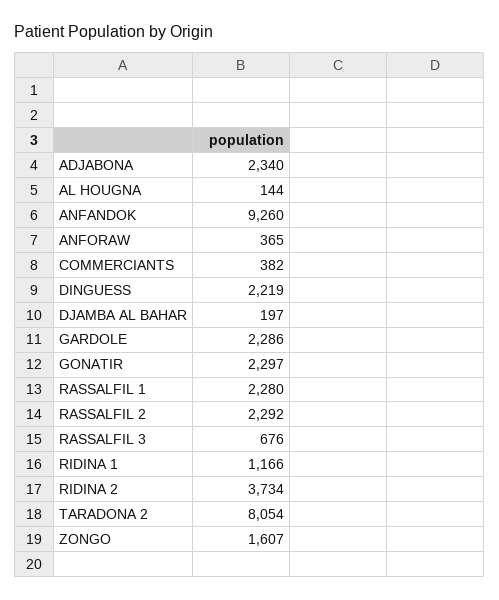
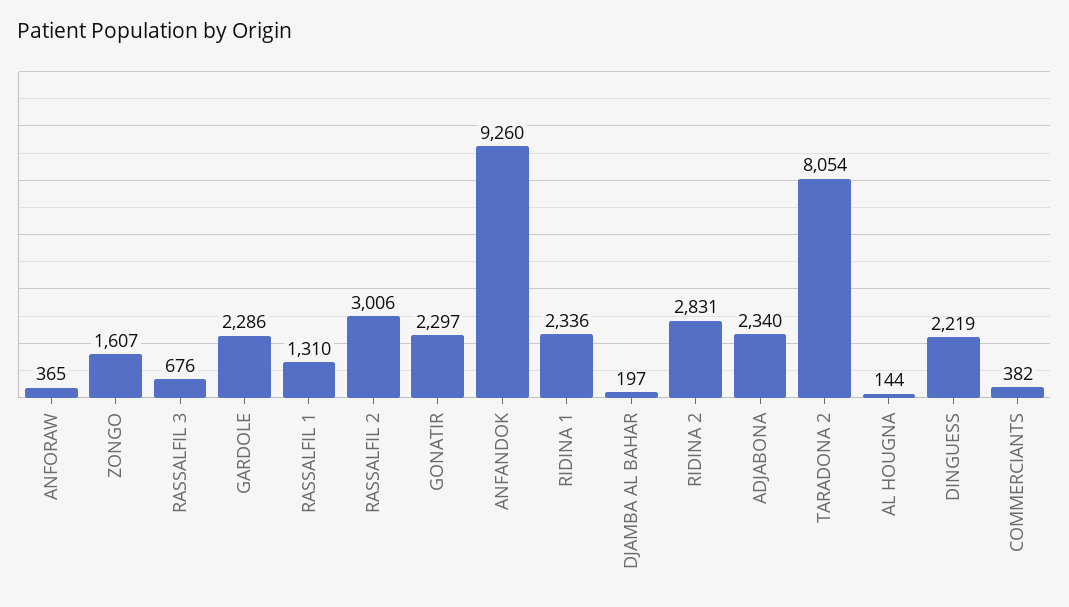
  {
    "ADJABONA": 2340,
    "AL HOUGNA": 144,
    "ANFANDOK": 9260,
    "ANFORAW": 365,
    "COMMERCIANTS": 382,
    "DINGUESS": 2219,
    "DJAMBA AL BAHAR": 197,
    "GARDOLE": 2286,
    "GONATIR": 2297,
-   "RASSALFIL 1": 2280,
+   "RASSALFIL 1": 1310,
-   "RASSALFIL 2": 2292,
+   "RASSALFIL 2": 3006,
    "RASSALFIL 3": 676,
-   "RIDINA 1": 1166,
+   "RIDINA 1": 2336,
-   "RIDINA 2": 3734,
+   "RIDINA 2": 2831,
    "TARADONA 2": 8054,
    "ZONGO": 1607
  }

